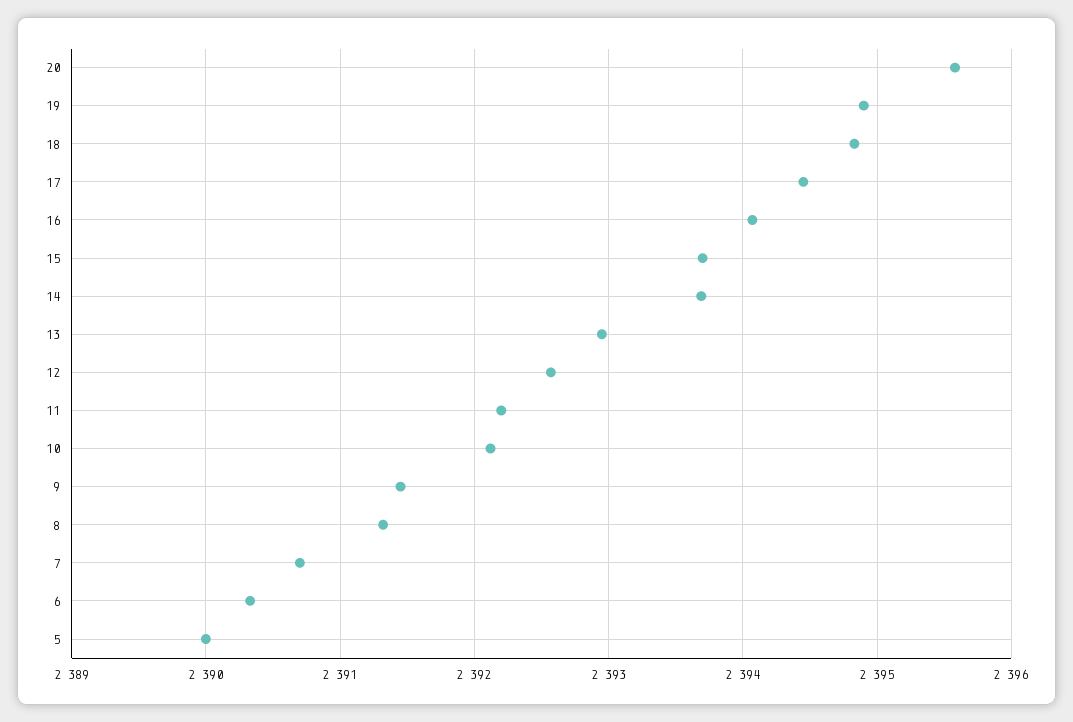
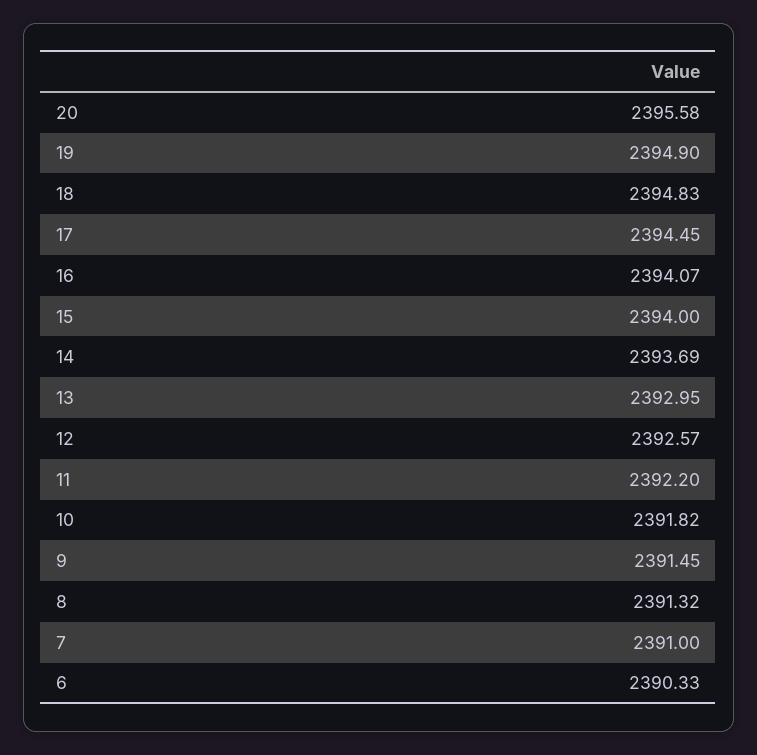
  {
    "20": 2395.58,
    "19": 2394.9,
    "18": 2394.83,
    "17": 2394.45,
    "16": 2394.07,
-   "15": 2393.7,
+   "15": 2394,
    "14": 2393.69,
    "13": 2392.95,
    "12": 2392.57,
    "11": 2392.2,
-   "10": 2392.1,
+   "10": 2391.82,
    "9": 2391.45,
    "8": 2391.32,
-   "7": 2390.7,
+   "7": 2391,
-   "6": 2390.33,
+   "6": 2390.33
-   "5": 2390
  }

